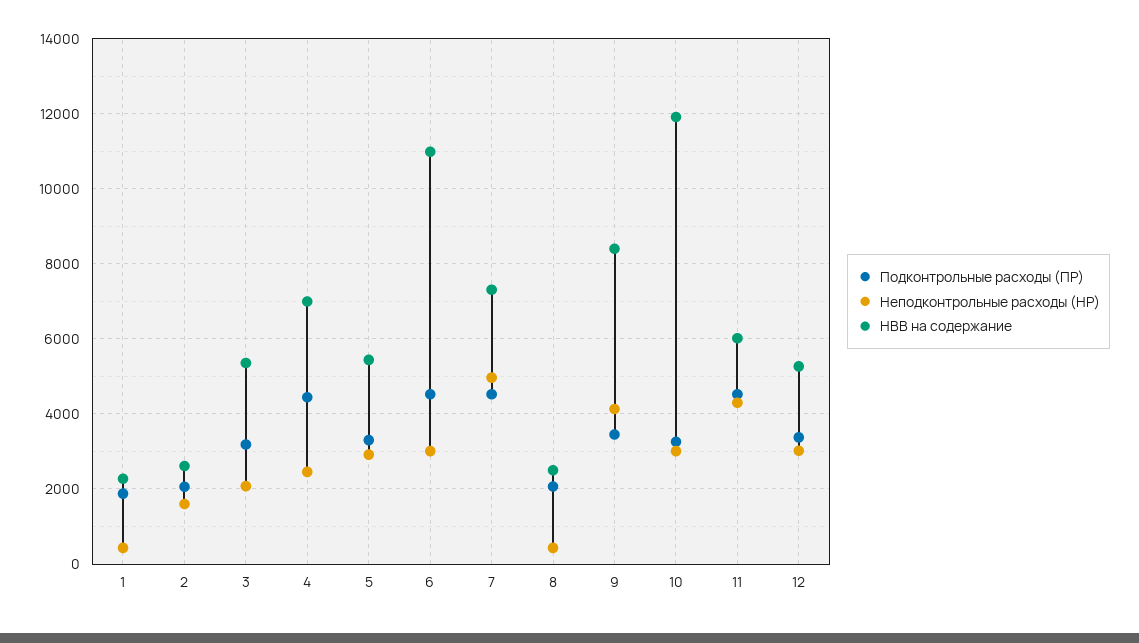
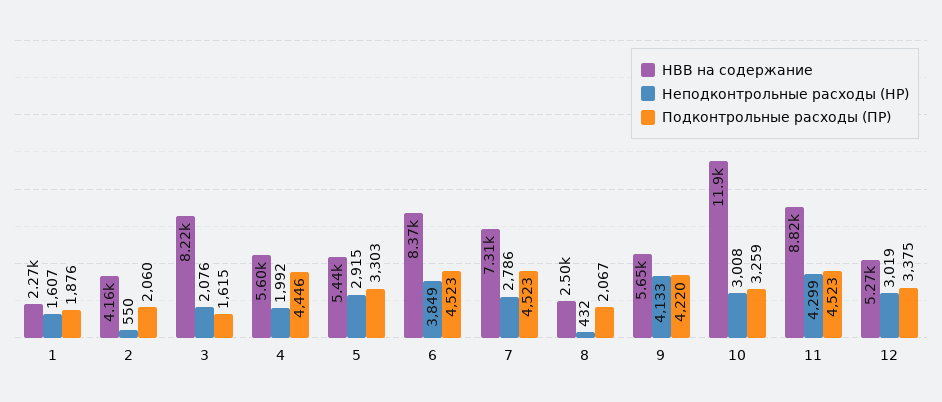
  {
    "Подконтрольные расходы (ПР)": {
      "1": 1876,
      "2": 2060,
-     "3": 3200,
+     "3": 1615,
      "4": 4446,
      "5": 3303,
      "6": 4523,
      "7": 4523,
      "8": 2067,
-     "9": 3400,
+     "9": 4220,
      "10": 3259,
      "11": 4523,
      "12": 3375
    },
    "Неподконтрольные расходы (НР)": {
-     "1": 400,
+     "1": 1607,
-     "2": 1600,
+     "2": 550,
      "3": 2076,
-     "4": 2400,
+     "4": 1992,
      "5": 2915,
-     "6": 3000,
+     "6": 3849,
-     "7": 5000,
+     "7": 2786,
      "8": 432,
      "9": 4133,
      "10": 3008,
      "11": 4299,
      "12": 3019
    },
    "НВВ на содержание": {
      "1": 2270,
-     "2": 2600,
+     "2": 4160,
-     "3": 5400,
+     "3": 8220,
-     "4": 7000,
+     "4": 5600,
      "5": 5440,
-     "6": 11000,
+     "6": 8370,
      "7": 7310,
      "8": 2500,
-     "9": 8400,
+     "9": 5650,
      "10": 11900,
-     "11": 6000,
+     "11": 8820,
      "12": 5270
    }
  }

